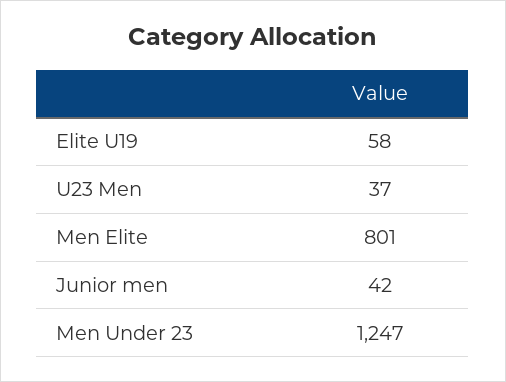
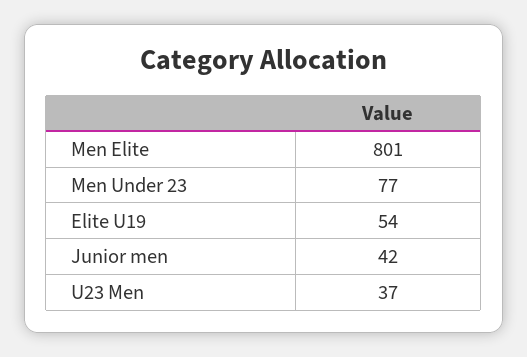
  {
-   "Elite U19": 58,
+   "Elite U19": 54,
    "U23 Men": 37,
    "Men Elite": 801,
    "Junior men": 42,
-   "Men Under 23": 1247
+   "Men Under 23": 77
  }

